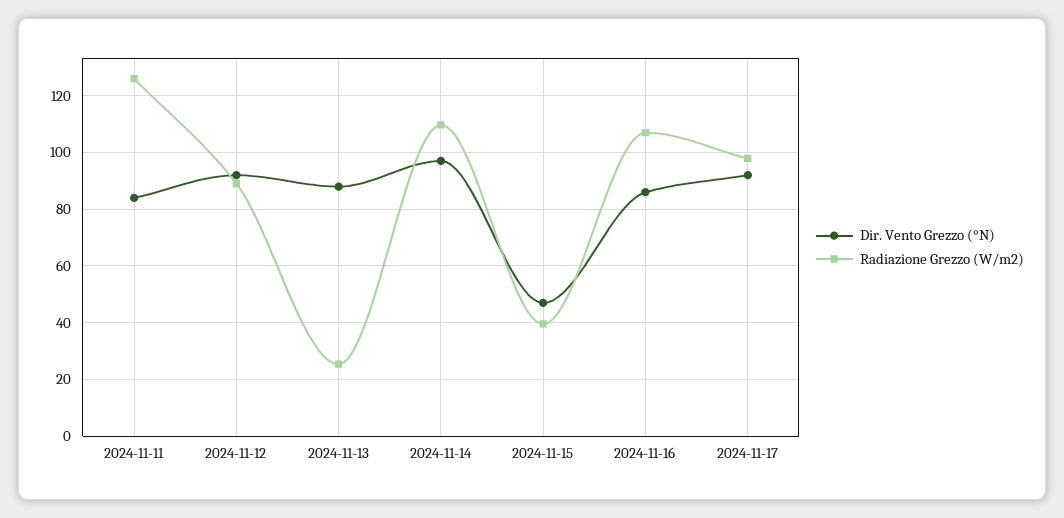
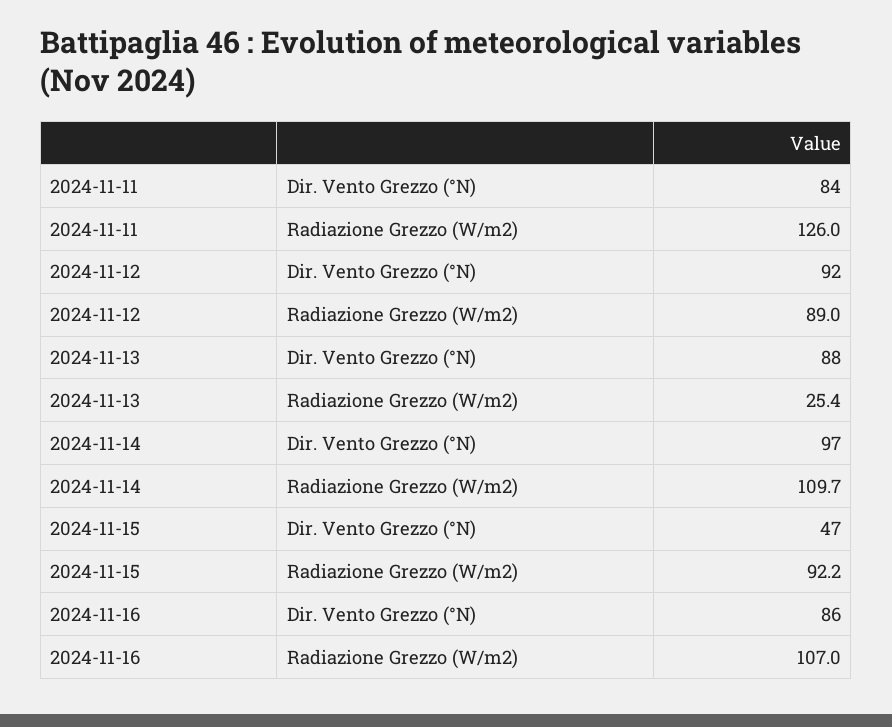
  {
    "Dir. Vento Grezzo (°N)": {
      "2024-11-11": 84,
      "2024-11-12": 92,
      "2024-11-13": 88,
      "2024-11-14": 97,
      "2024-11-15": 47,
-     "2024-11-16": 86,
+     "2024-11-16": 86
-     "2024-11-17": 92.5
    },
    "Radiazione Grezzo (W/m2)": {
      "2024-11-11": 126,
      "2024-11-12": 89,
      "2024-11-13": 25.4,
      "2024-11-14": 109.7,
-     "2024-11-15": 40,
+     "2024-11-15": 92.2,
-     "2024-11-16": 107,
+     "2024-11-16": 107
-     "2024-11-17": 97.5
    }
  }

